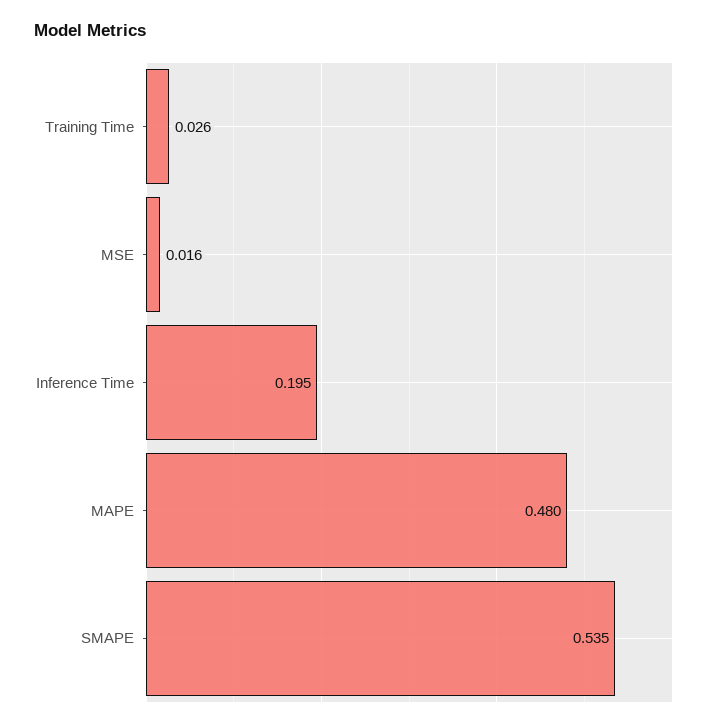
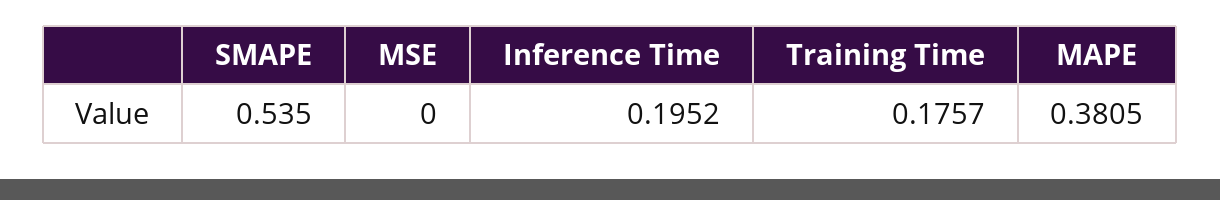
  {
-   "Training Time": 0.026,
+   "Training Time": 0.1757,
-   "MSE": 0.016,
+   "MSE": 0,
    "Inference Time": 0.1952,
-   "MAPE": 0.48,
+   "MAPE": 0.3805,
    "SMAPE": 0.535
  }

